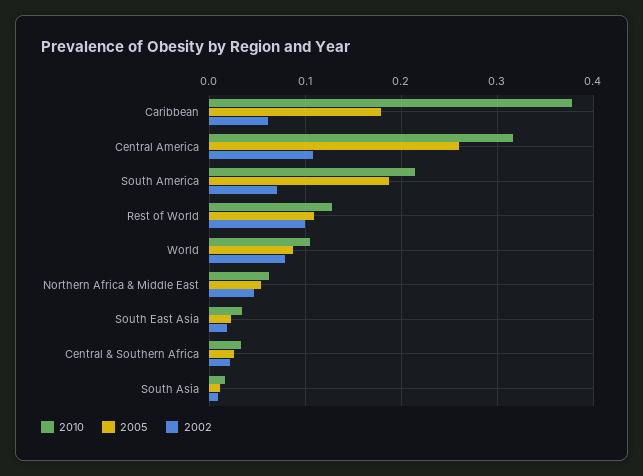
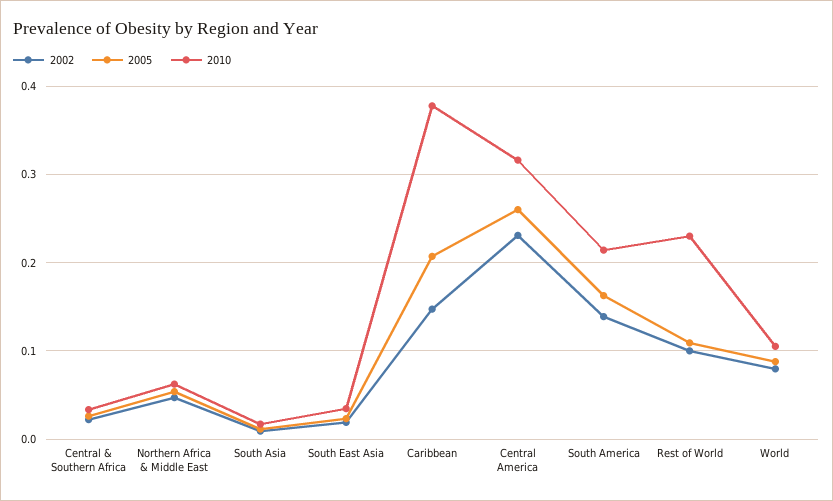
  {
    "2010": {
      "Caribbean": 0.38,
      "Central America": 0.32,
      "South America": 0.21,
-     "Rest of World": 0.13,
+     "Rest of World": 0.23,
      "World": 0.11,
      "Northern Africa & Middle East": 0.06,
      "South East Asia": 0.03,
      "Central & Southern Africa": 0.03,
      "South Asia": 0.02
    },
    "2005": {
-     "Caribbean": 0.18,
+     "Caribbean": 0.21,
      "Central America": 0.26,
-     "South America": 0.19,
+     "South America": 0.16,
      "Rest of World": 0.11,
      "World": 0.09,
      "Northern Africa & Middle East": 0.05,
      "South East Asia": 0.02,
      "Central & Southern Africa": 0.03,
      "South Asia": 0.01
    },
    "2002": {
-     "Caribbean": 0.06,
+     "Caribbean": 0.15,
-     "Central America": 0.11,
+     "Central America": 0.23,
-     "South America": 0.07,
+     "South America": 0.14,
      "Rest of World": 0.1,
      "World": 0.08,
      "Northern Africa & Middle East": 0.05,
      "South East Asia": 0.02,
      "Central & Southern Africa": 0.02,
      "South Asia": 0.01
    }
  }

